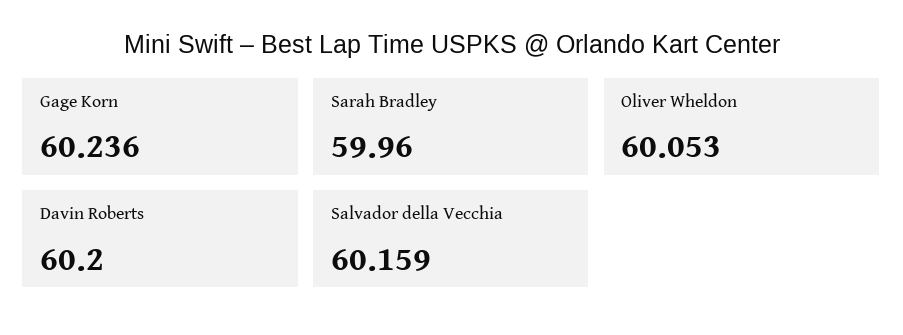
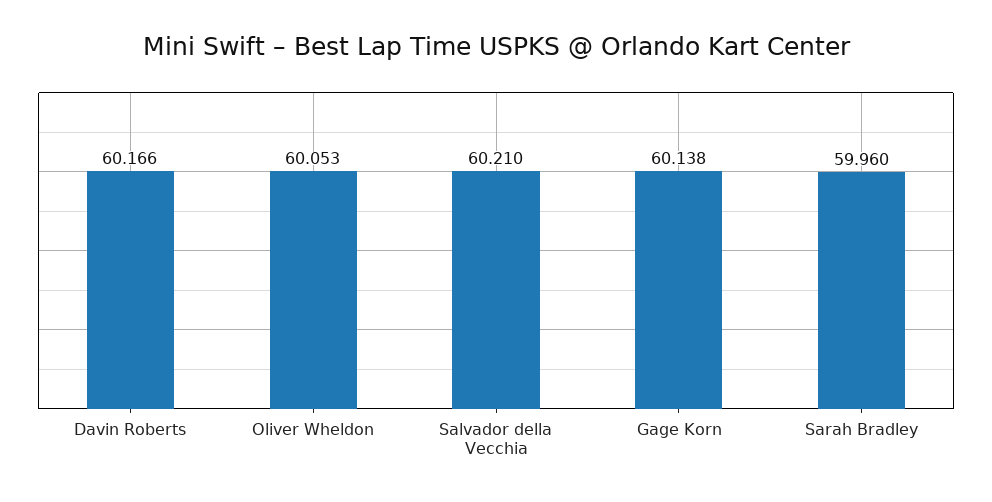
  {
-   "Gage Korn": 60.236,
+   "Gage Korn": 60.138,
    "Sarah Bradley": 59.96,
    "Oliver Wheldon": 60.053,
-   "Davin Roberts": 60.2,
+   "Davin Roberts": 60.166,
-   "Salvador della Vecchia": 60.159
+   "Salvador della Vecchia": 60.21
  }

